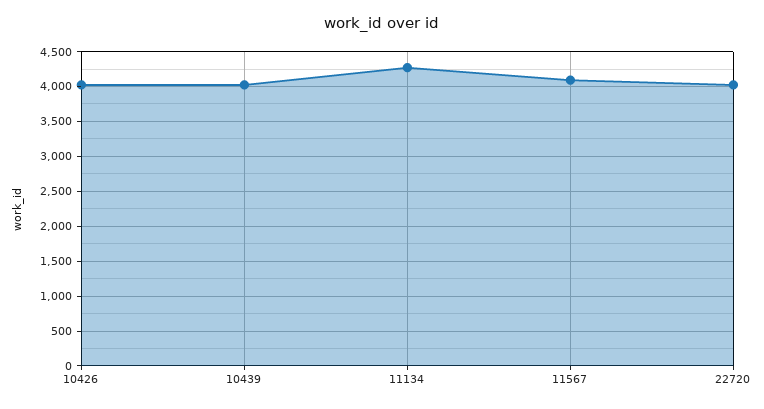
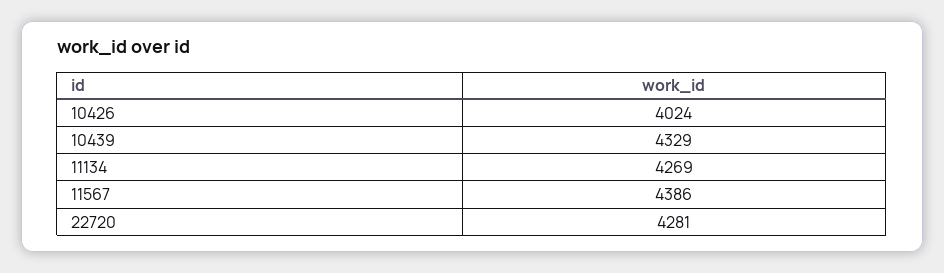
  {
    "10426": 4024,
-   "10439": 4000,
+   "10439": 4329,
    "11134": 4269,
-   "11567": 4100,
+   "11567": 4386,
-   "22720": 4000
+   "22720": 4281
  }

